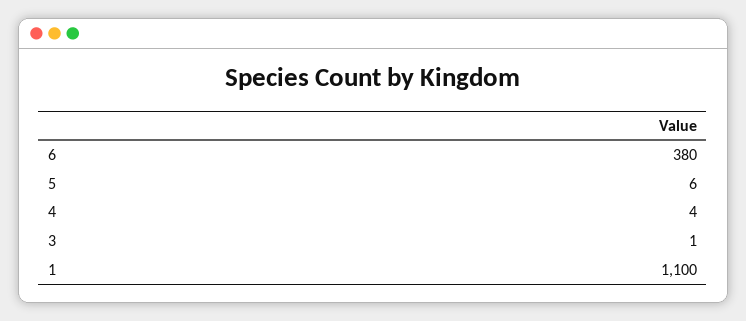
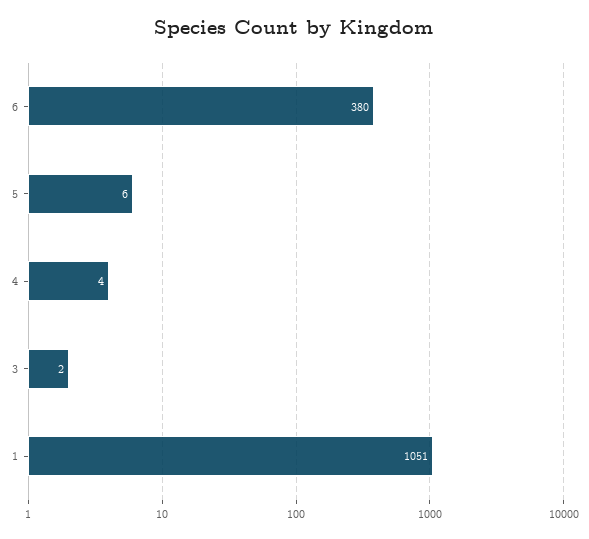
  {
    "6": 380,
    "5": 6,
    "4": 4,
-   "3": 1,
+   "3": 2,
-   "1": 1100
+   "1": 1051
  }

